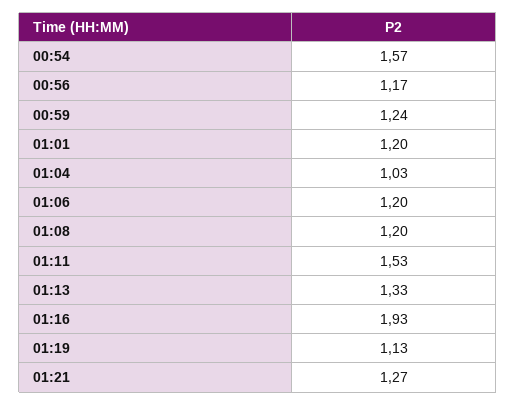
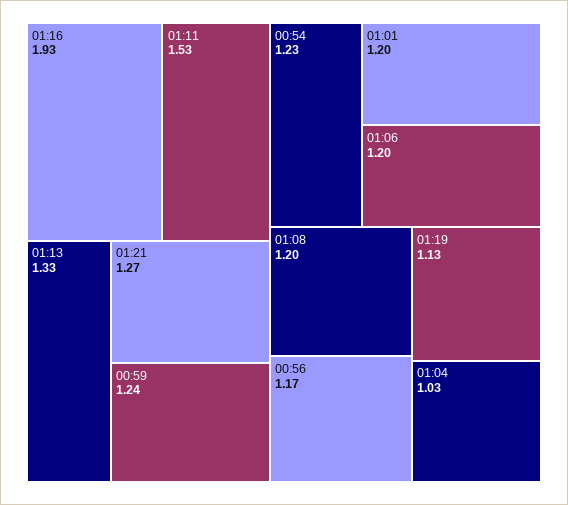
  {
-   "00:54": 1.57,
+   "00:54": 1.23,
    "00:56": 1.17,
    "00:59": 1.24,
    "01:01": 1.2,
    "01:04": 1.03,
    "01:06": 1.2,
    "01:08": 1.2,
    "01:11": 1.53,
    "01:13": 1.33,
    "01:16": 1.93,
    "01:19": 1.13,
    "01:21": 1.27
  }

